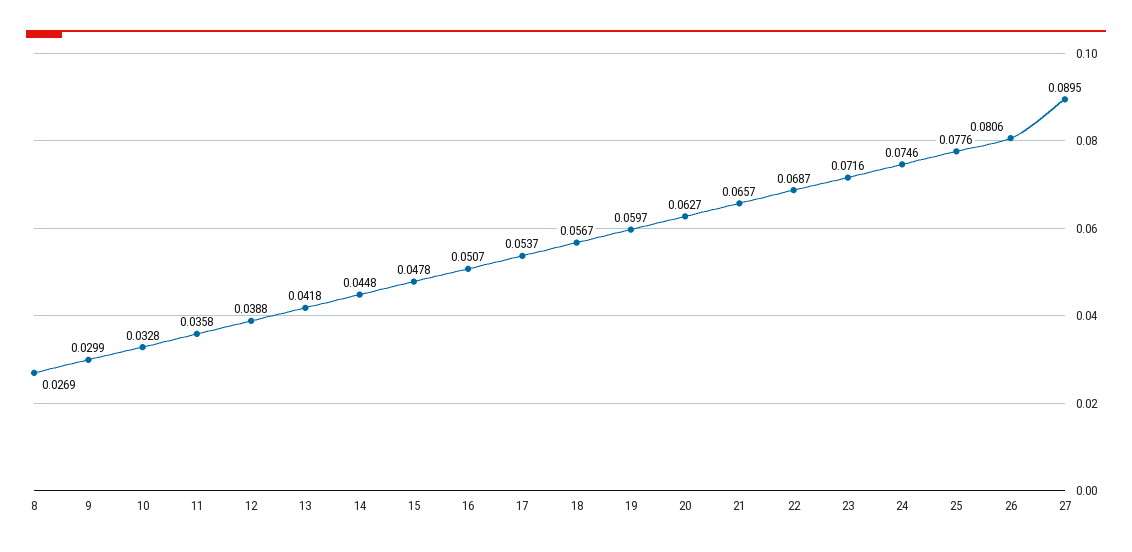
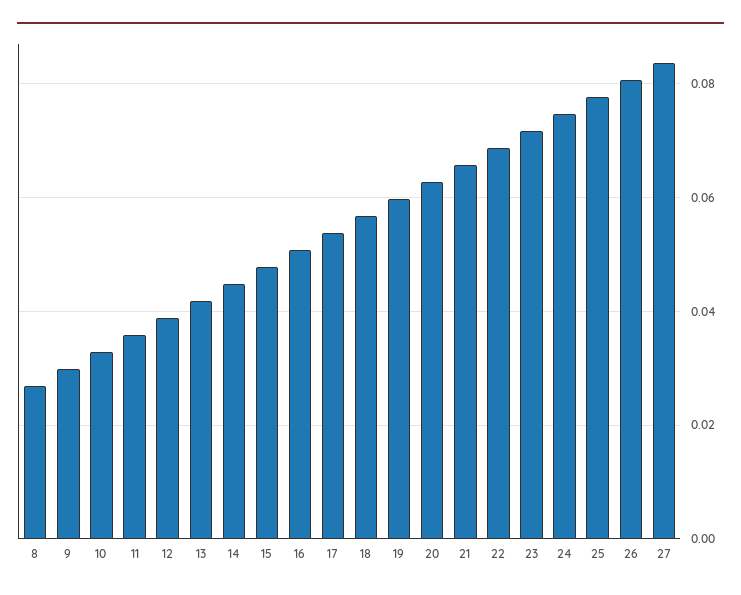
  {
    "8": 0.0269,
    "9": 0.0299,
    "10": 0.0328,
    "11": 0.0358,
    "12": 0.0388,
    "13": 0.0418,
    "14": 0.0448,
    "15": 0.0478,
    "16": 0.0507,
    "17": 0.0537,
    "18": 0.0567,
    "19": 0.0597,
    "20": 0.0627,
    "21": 0.0657,
    "22": 0.0687,
    "23": 0.0716,
    "24": 0.0746,
    "25": 0.0776,
    "26": 0.0806,
-   "27": 0.0895
+   "27": 0.084
  }

